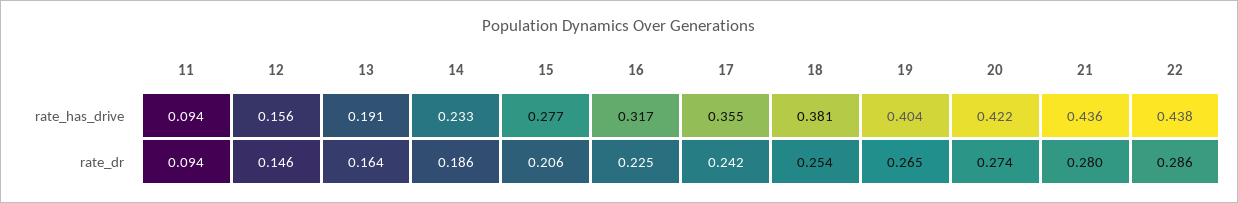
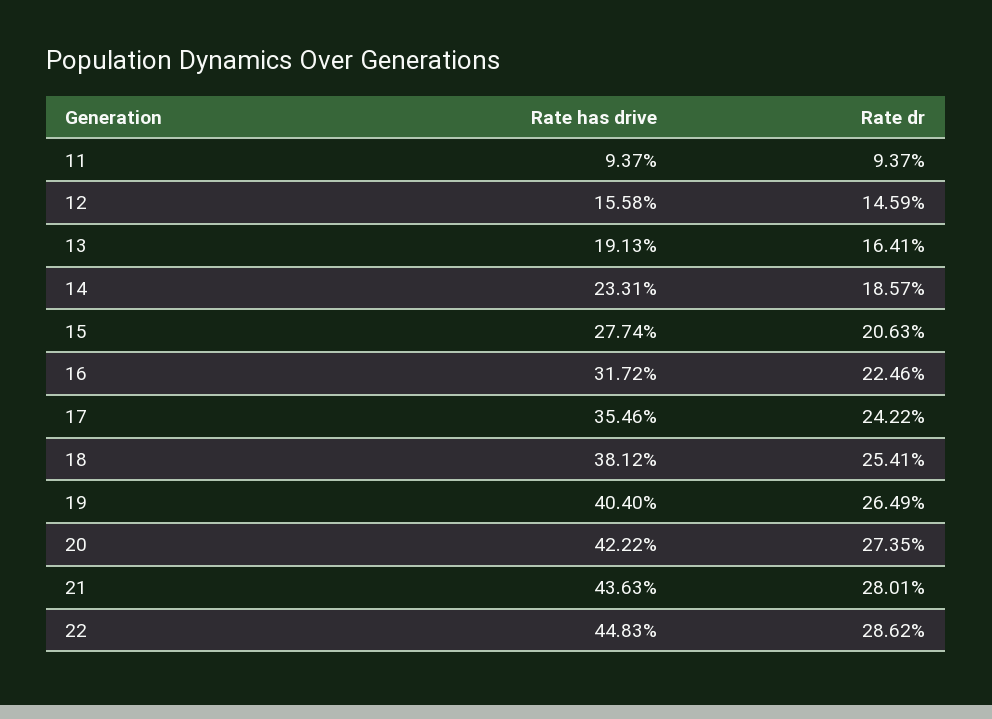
  {
    "11": {
      "rate_has_drive": 0.0937,
      "rate_dr": 0.0937
    },
    "12": {
      "rate_has_drive": 0.1558,
      "rate_dr": 0.1459
    },
    "13": {
      "rate_has_drive": 0.1913,
      "rate_dr": 0.1641
    },
    "14": {
      "rate_has_drive": 0.2331,
      "rate_dr": 0.1857
    },
    "15": {
      "rate_has_drive": 0.2774,
      "rate_dr": 0.2063
    },
    "16": {
      "rate_has_drive": 0.3172,
      "rate_dr": 0.2246
    },
    "17": {
      "rate_has_drive": 0.3546,
      "rate_dr": 0.2422
    },
    "18": {
      "rate_has_drive": 0.3812,
      "rate_dr": 0.2541
    },
    "19": {
      "rate_has_drive": 0.404,
      "rate_dr": 0.2649
    },
    "20": {
      "rate_has_drive": 0.4222,
      "rate_dr": 0.2735
    },
    "21": {
      "rate_has_drive": 0.4363,
      "rate_dr": 0.2801
    },
    "22": {
-     "rate_has_drive": 0.438,
+     "rate_has_drive": 0.4483,
      "rate_dr": 0.2862
    }
  }

